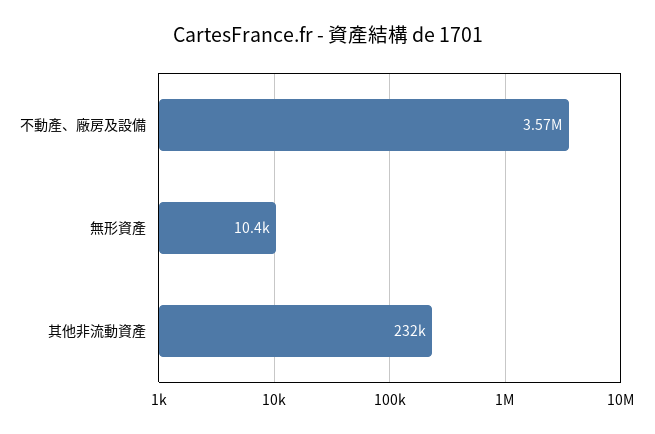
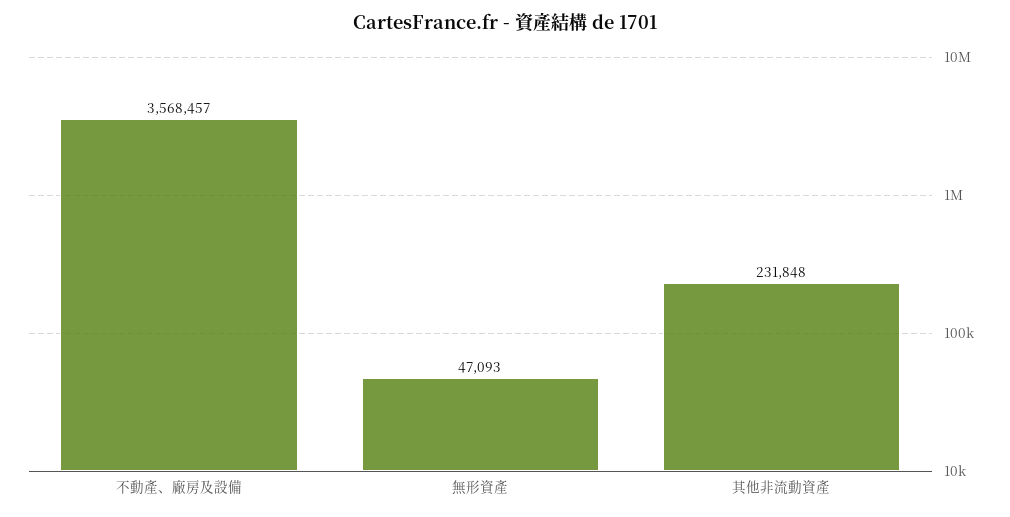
  {
    "不動產、廠房及設備": 3568457,
-   "無形資產": 10400,
+   "無形資產": 47093,
    "其他非流動資產": 231848
  }

